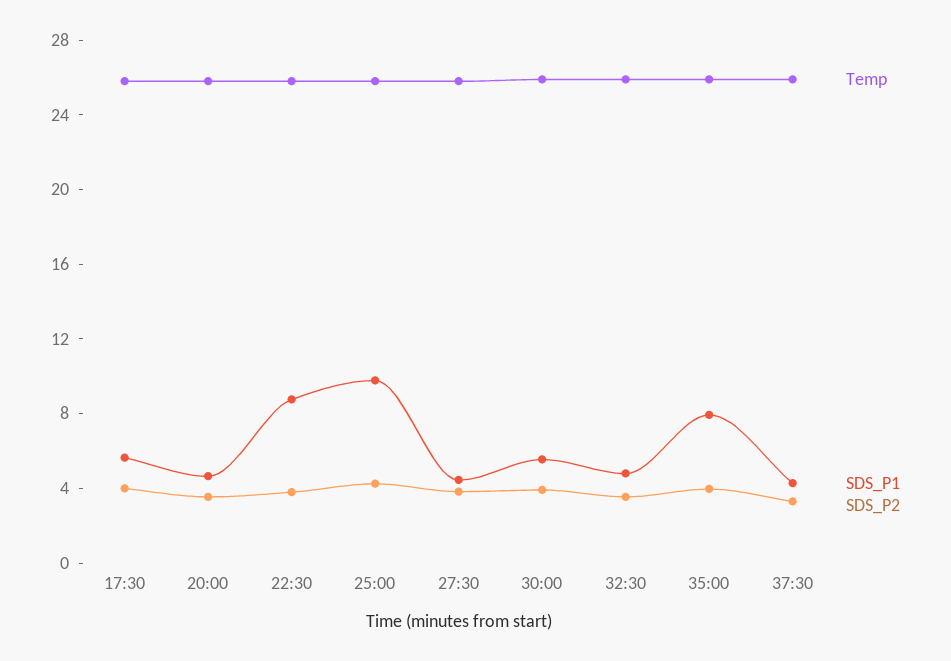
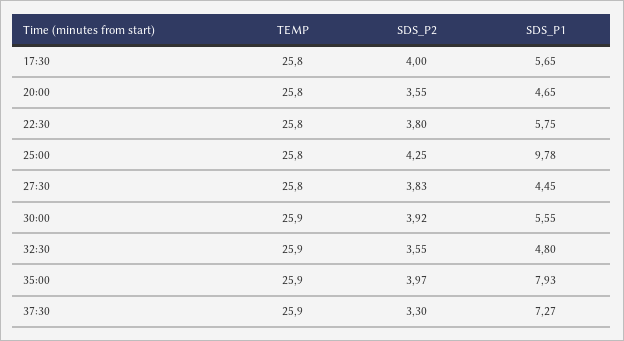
  {
    "Temp": {
      "17:30": 25.8,
      "20:00": 25.8,
      "22:30": 25.8,
      "25:00": 25.8,
      "27:30": 25.8,
      "30:00": 25.9,
      "32:30": 25.9,
      "35:00": 25.9,
      "37:30": 25.9
    },
    "SDS_P1": {
      "17:30": 5.65,
      "20:00": 4.65,
-     "22:30": 9,
+     "22:30": 5.75,
      "25:00": 9.78,
      "27:30": 4.45,
      "30:00": 5.55,
      "32:30": 4.8,
      "35:00": 7.93,
-     "37:30": 4
+     "37:30": 7.27
    },
    "SDS_P2": {
      "17:30": 4,
      "20:00": 3.55,
      "22:30": 3.8,
      "25:00": 4.25,
      "27:30": 3.83,
      "30:00": 3.92,
      "32:30": 3.55,
      "35:00": 3.97,
      "37:30": 3.3
    }
  }

